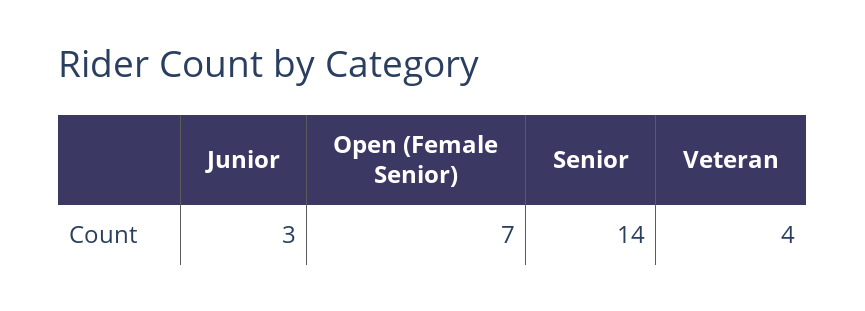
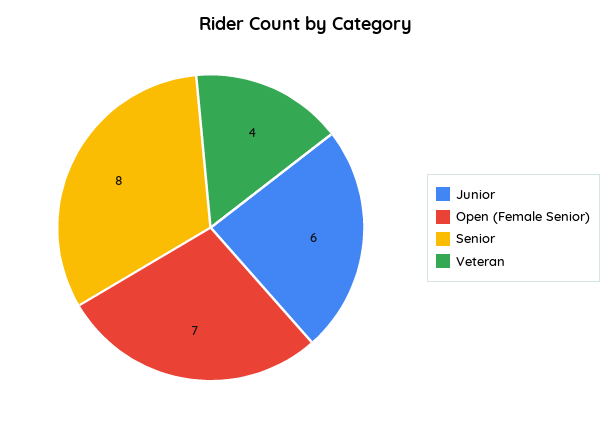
  {
-   "Junior": 3,
+   "Junior": 6,
    "Open (Female Senior)": 7,
-   "Senior": 14,
+   "Senior": 8,
    "Veteran": 4
  }

